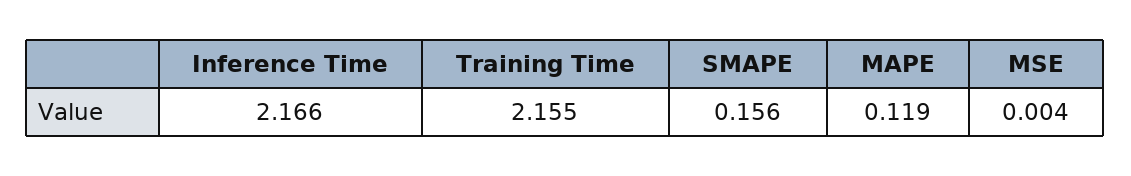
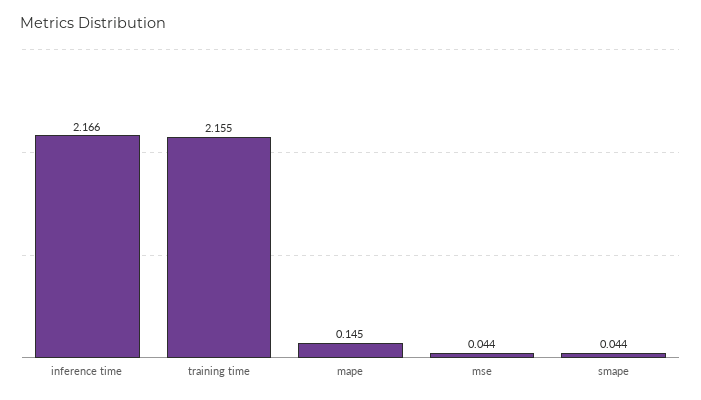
  {
    "Inference Time": 2.166,
    "Training Time": 2.155,
-   "SMAPE": 0.156,
+   "SMAPE": 0.044,
-   "MAPE": 0.119,
+   "MAPE": 0.145,
-   "MSE": 0.004
+   "MSE": 0.044
  }

